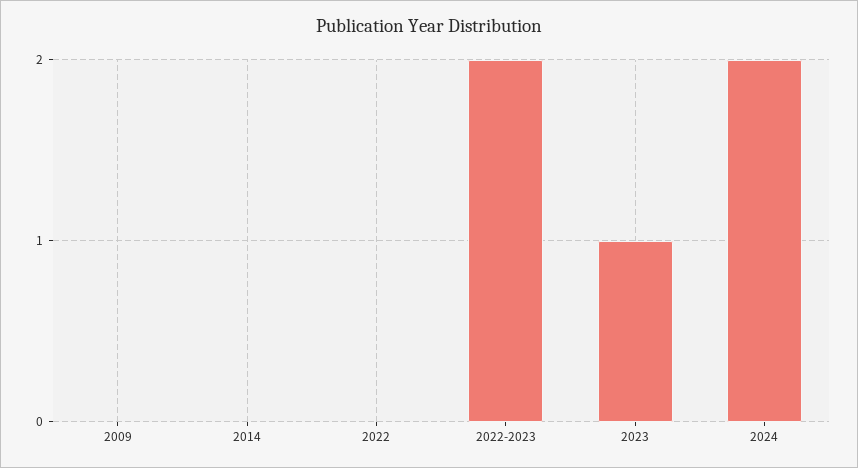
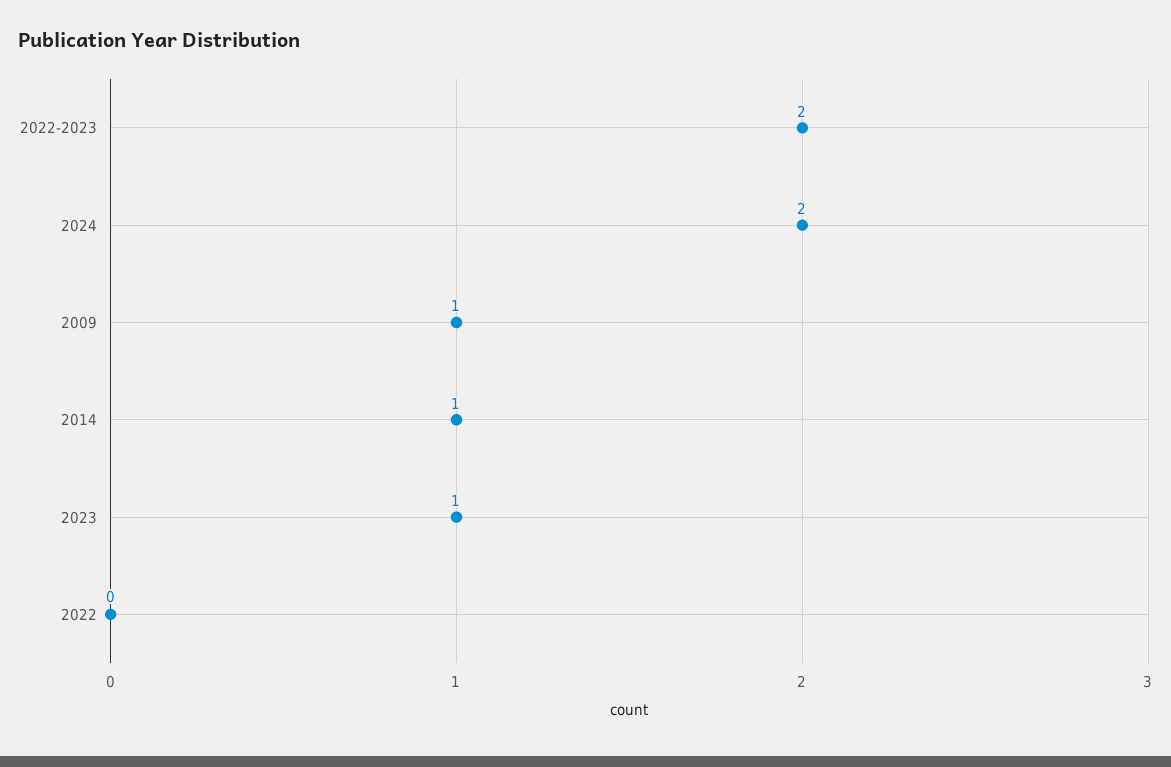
  {
-   "2009": 0,
+   "2009": 1,
-   "2014": 0,
+   "2014": 1,
    "2022": 0,
    "2022-2023": 2,
    "2023": 1,
    "2024": 2
  }

